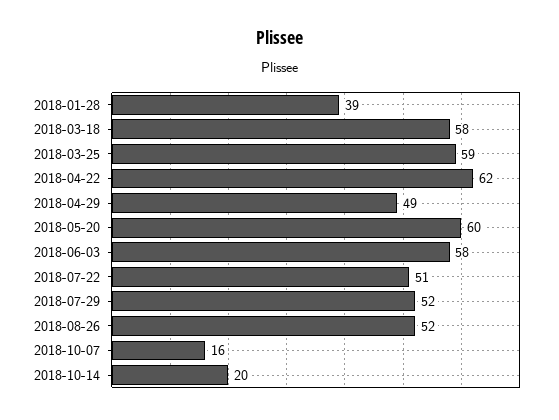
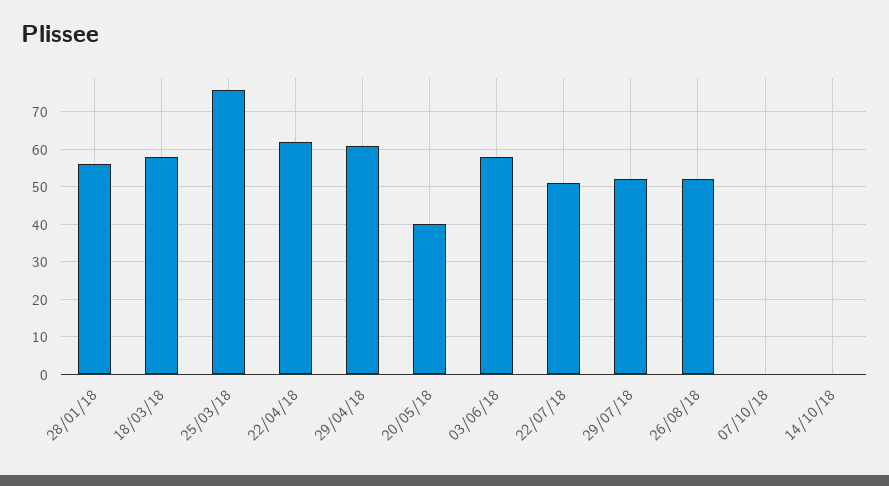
  {
-   "2018-01-28": 39,
+   "2018-01-28": 55,
    "2018-03-18": 58,
-   "2018-03-25": 59,
+   "2018-03-25": 75,
    "2018-04-22": 62,
-   "2018-04-29": 49,
+   "2018-04-29": 60,
-   "2018-05-20": 60,
+   "2018-05-20": 40,
    "2018-06-03": 58,
    "2018-07-22": 51,
    "2018-07-29": 52,
    "2018-08-26": 52,
-   "2018-10-07": 16,
+   "2018-10-07": 0,
-   "2018-10-14": 20
+   "2018-10-14": 0
  }

